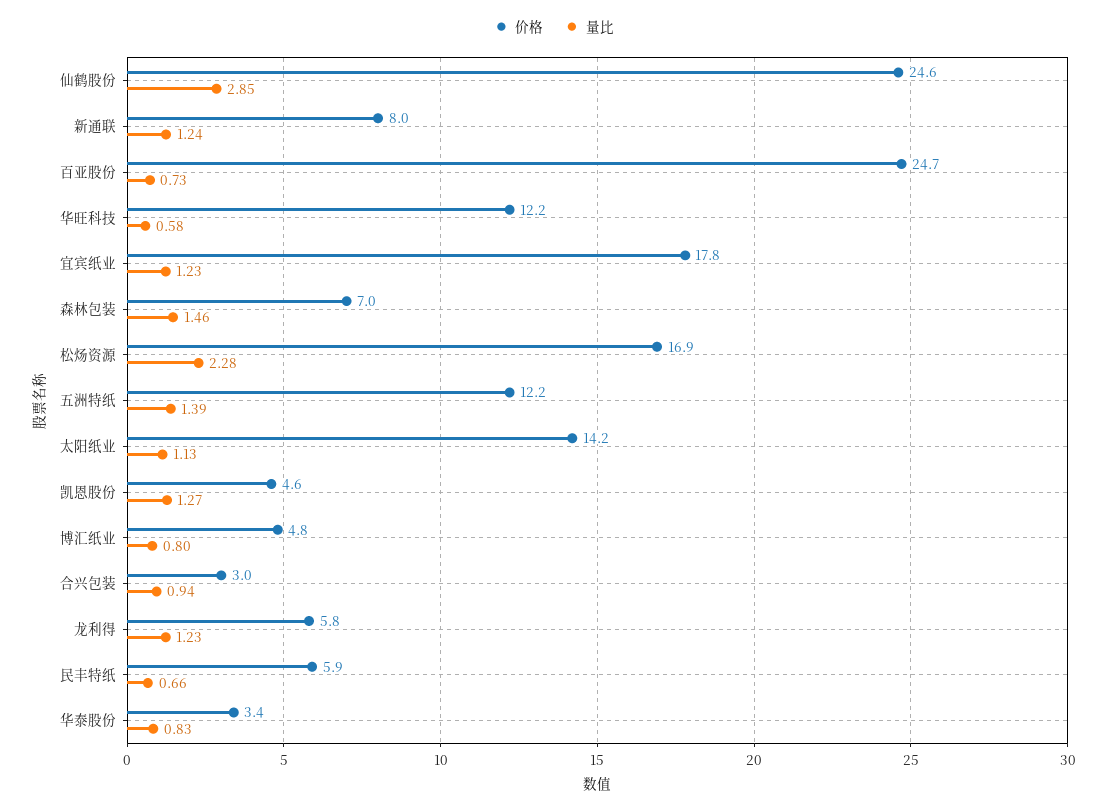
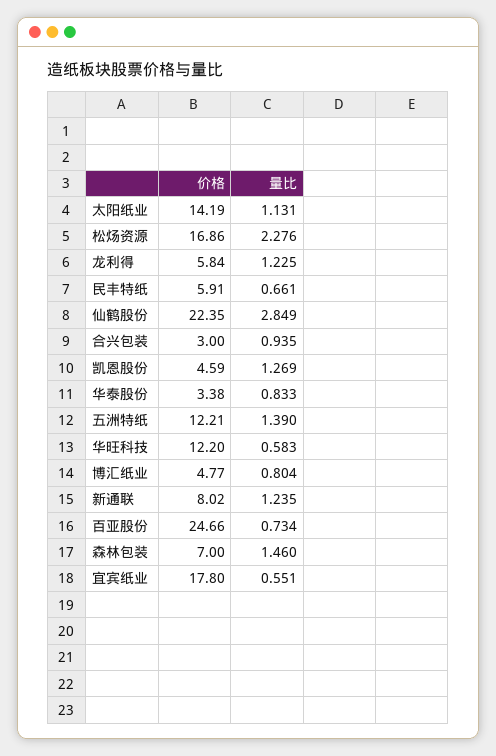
  {
    "价格": {
-     "仙鹤股份": 24.6,
+     "仙鹤股份": 22.35,
      "新通联": 8.02,
      "百亚股份": 24.66,
      "华旺科技": 12.2,
      "宜宾纸业": 17.8,
      "森林包装": 7,
      "松炀资源": 16.86,
      "五洲特纸": 12.21,
      "太阳纸业": 14.19,
      "凯恩股份": 4.59,
      "博汇纸业": 4.77,
      "合兴包装": 3,
      "龙利得": 5.84,
      "民丰特纸": 5.91,
      "华泰股份": 3.38
    },
    "量比": {
      "仙鹤股份": 2.849,
      "新通联": 1.235,
      "百亚股份": 0.734,
      "华旺科技": 0.583,
-     "宜宾纸业": 1.23,
+     "宜宾纸业": 0.551,
      "森林包装": 1.46,
      "松炀资源": 2.276,
      "五洲特纸": 1.39,
      "太阳纸业": 1.131,
      "凯恩股份": 1.269,
      "博汇纸业": 0.804,
      "合兴包装": 0.935,
      "龙利得": 1.225,
      "民丰特纸": 0.661,
      "华泰股份": 0.833
    }
  }

